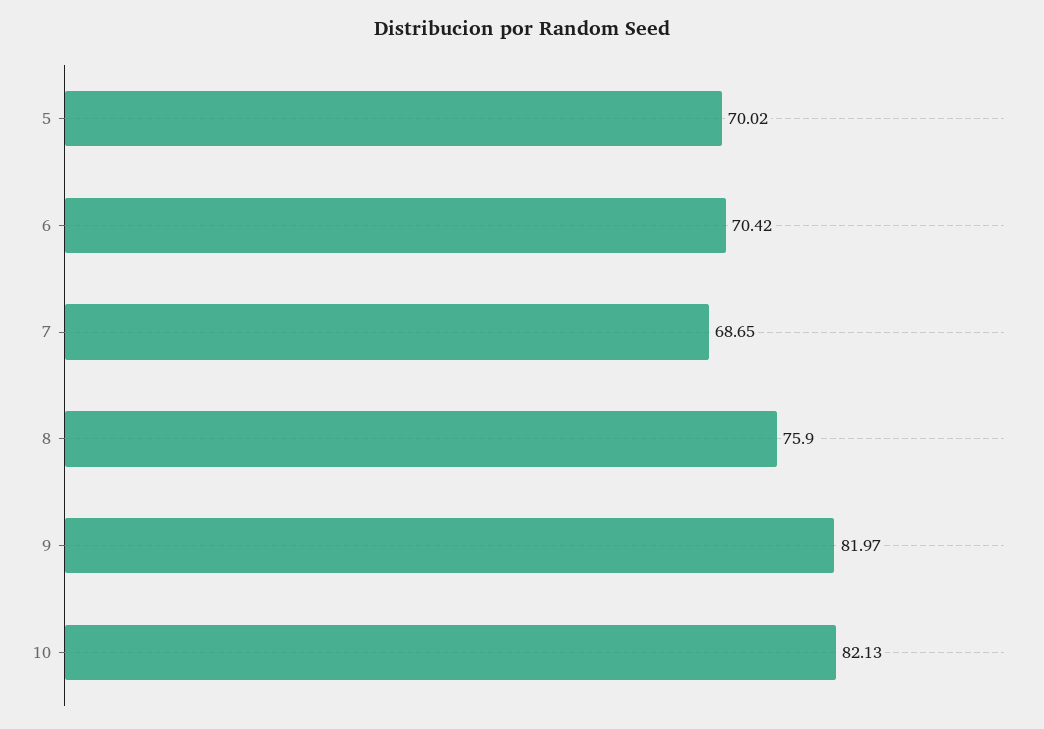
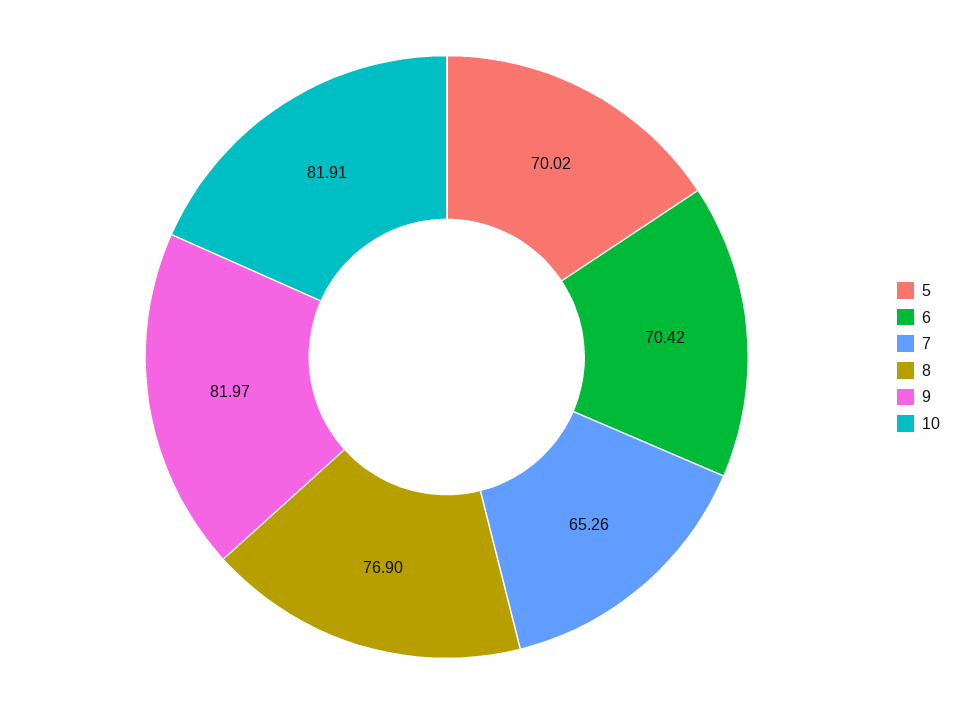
  {
    "5": 70.02,
    "6": 70.42,
-   "7": 68.65,
+   "7": 65.26,
-   "8": 75.9,
+   "8": 76.9,
    "9": 81.97,
-   "10": 82.13
+   "10": 81.91
  }

